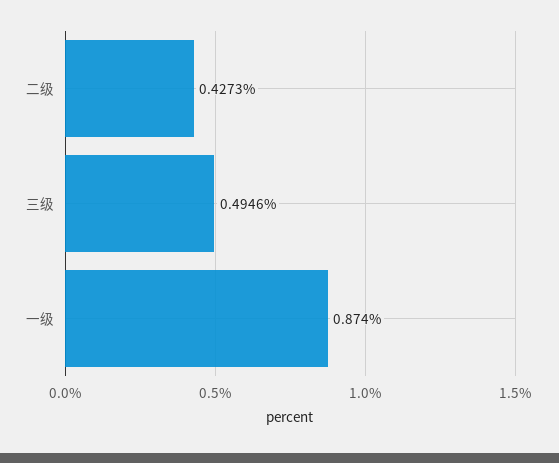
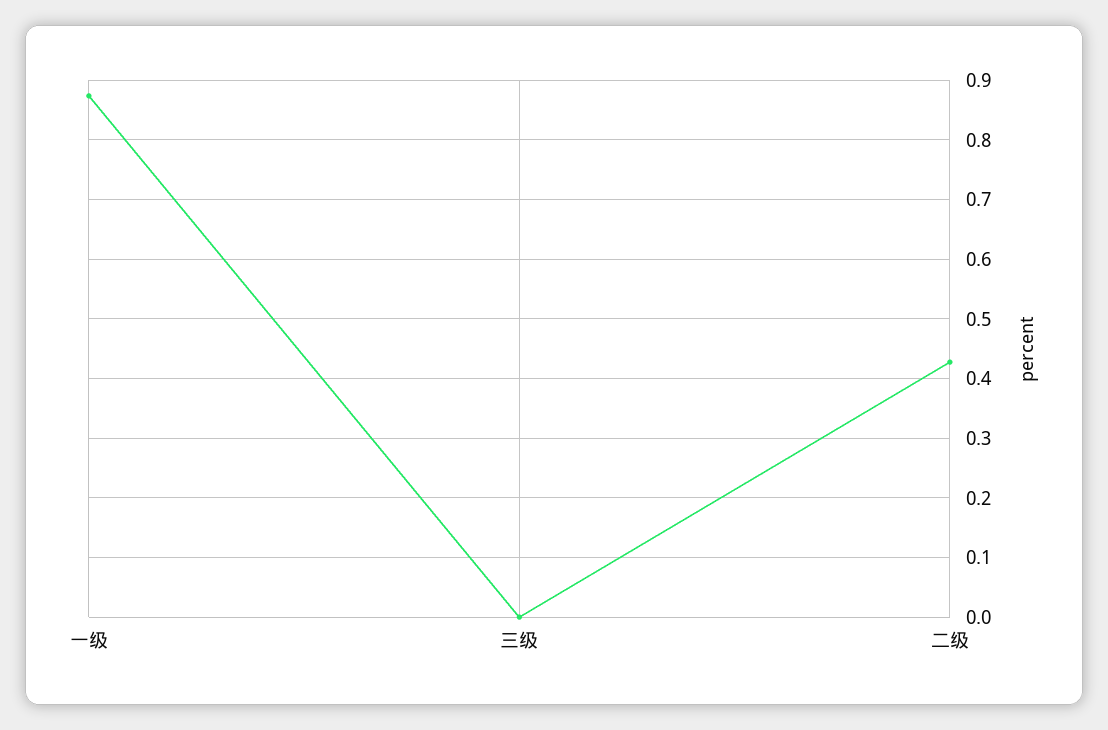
  {
    "二级": 0.4273,
-   "三级": 0.4946,
+   "三级": 0,
    "一级": 0.874
  }

